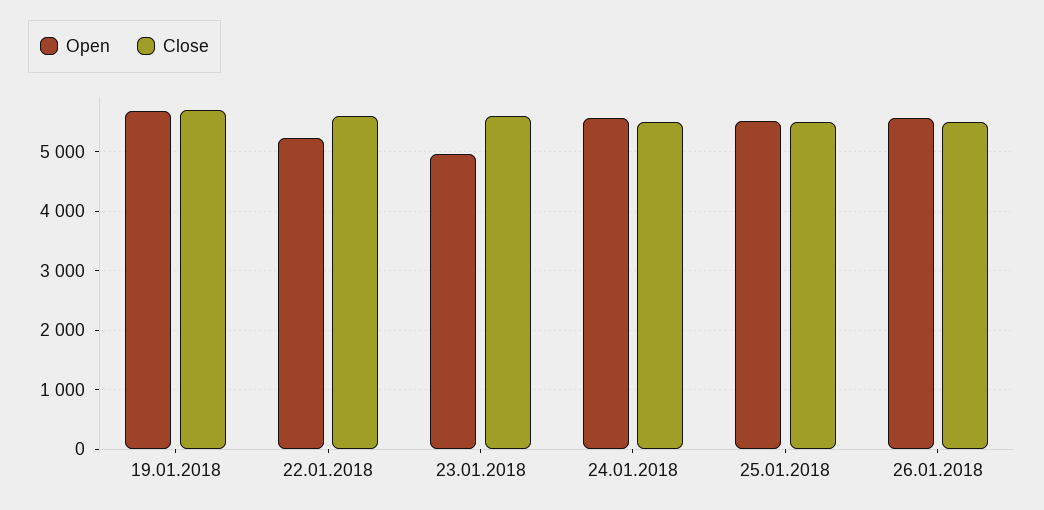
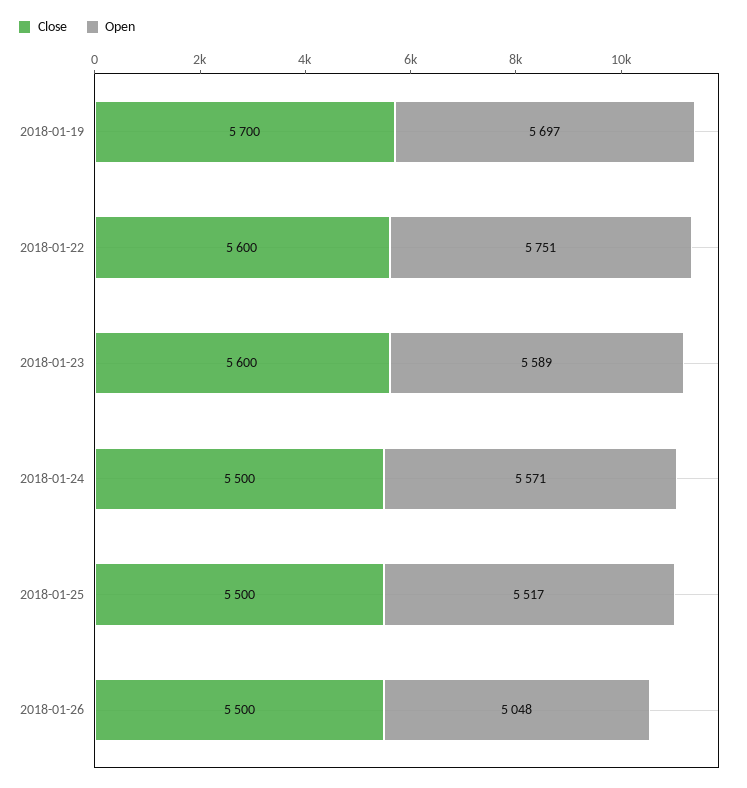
  {
    "Open": {
      "19.01.2018": 5697,
-     "22.01.2018": 5200,
+     "22.01.2018": 5751,
-     "23.01.2018": 5000,
+     "23.01.2018": 5589,
      "24.01.2018": 5571,
      "25.01.2018": 5517,
-     "26.01.2018": 5600
+     "26.01.2018": 5048
    },
    "Close": {
      "19.01.2018": 5700,
      "22.01.2018": 5600,
      "23.01.2018": 5600,
      "24.01.2018": 5500,
      "25.01.2018": 5500,
      "26.01.2018": 5500
    }
  }

